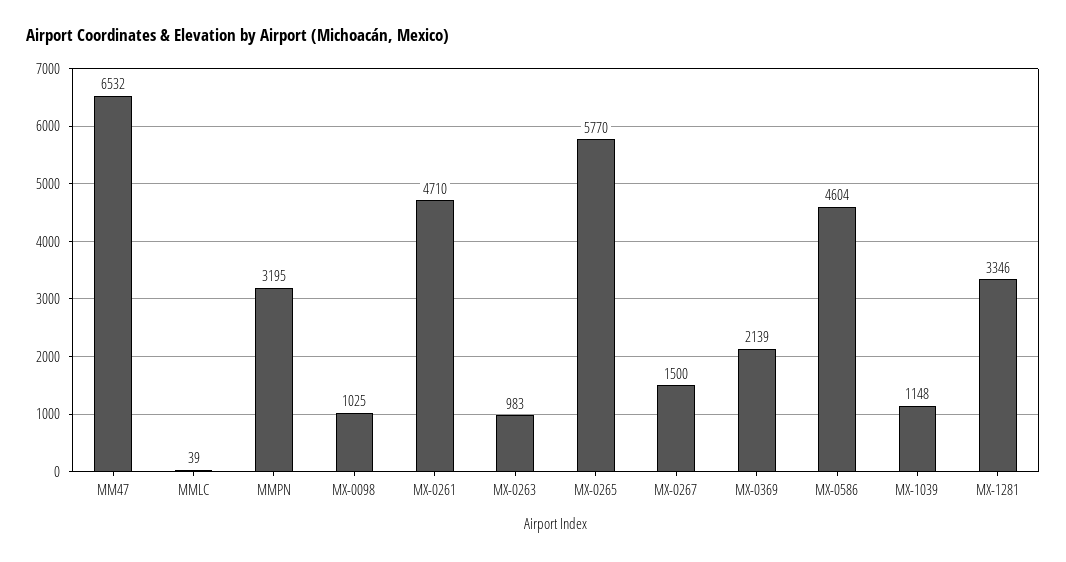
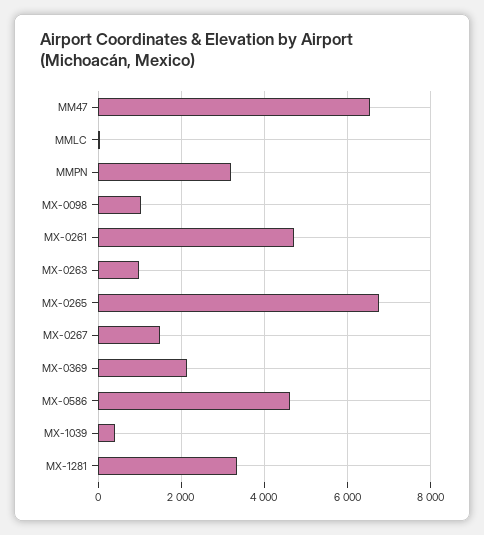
  {
    "MM47": 6532,
    "MMLC": 39,
    "MMPN": 3195,
    "MX-0098": 1025,
    "MX-0261": 4710,
    "MX-0263": 983,
-   "MX-0265": 5770,
+   "MX-0265": 6800,
    "MX-0267": 1500,
    "MX-0369": 2139,
    "MX-0586": 4604,
-   "MX-1039": 1148,
+   "MX-1039": 400,
    "MX-1281": 3346
  }

